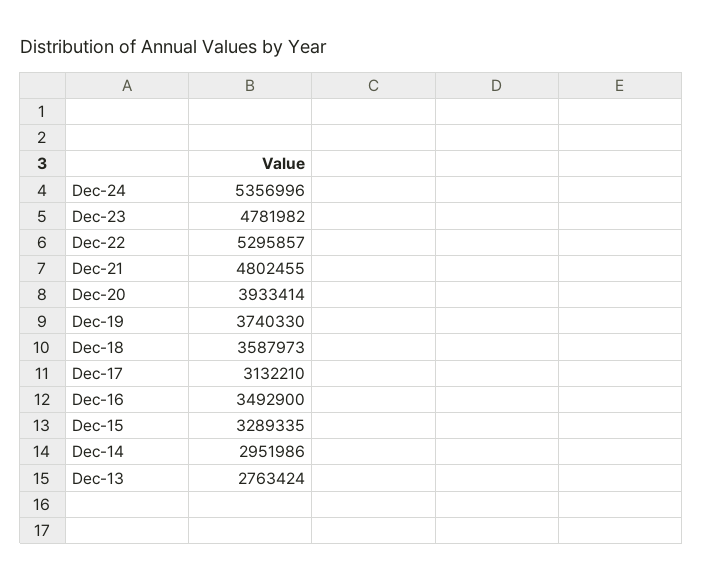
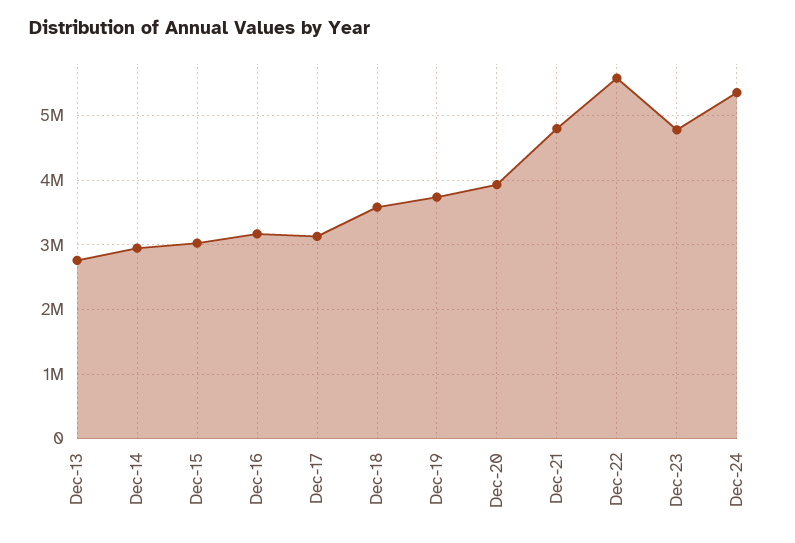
  {
    "Dec-24": 5356996,
    "Dec-23": 4781982,
-   "Dec-22": 5295857,
+   "Dec-22": 5600000,
    "Dec-21": 4802455,
    "Dec-20": 3933414,
    "Dec-19": 3740330,
    "Dec-18": 3587973,
    "Dec-17": 3132210,
-   "Dec-16": 3492900,
+   "Dec-16": 3200000,
-   "Dec-15": 3289335,
+   "Dec-15": 3000000,
    "Dec-14": 2951986,
    "Dec-13": 2763424
  }

